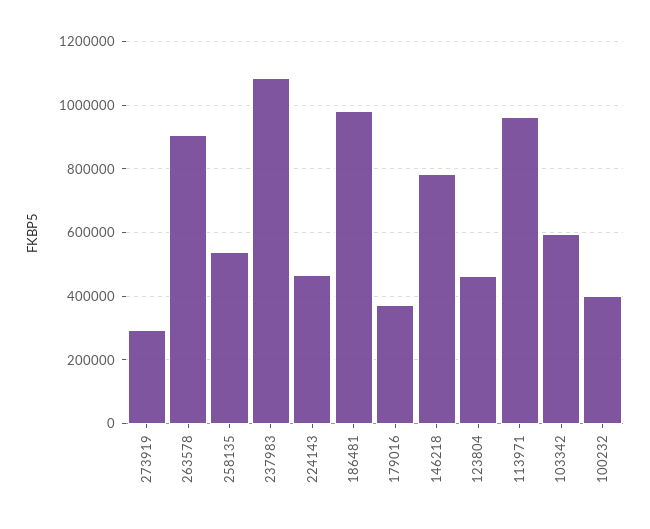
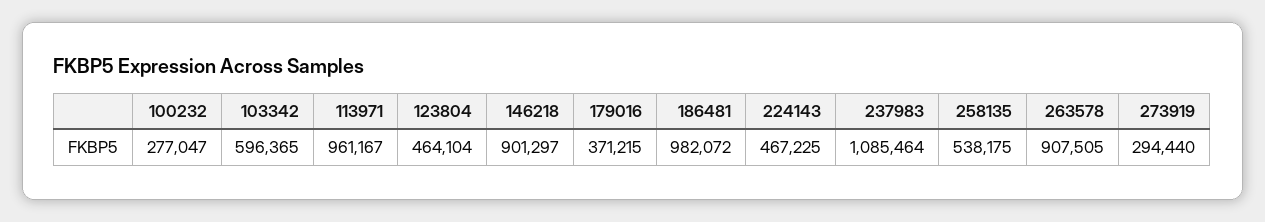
  {
    "273919": 294440,
    "263578": 907505,
    "258135": 538175,
    "237983": 1085464,
    "224143": 467225,
    "186481": 982072,
    "179016": 371215,
-   "146218": 780000,
+   "146218": 901297,
    "123804": 464104,
    "113971": 961167,
    "103342": 596365,
-   "100232": 400000
+   "100232": 277047
  }

